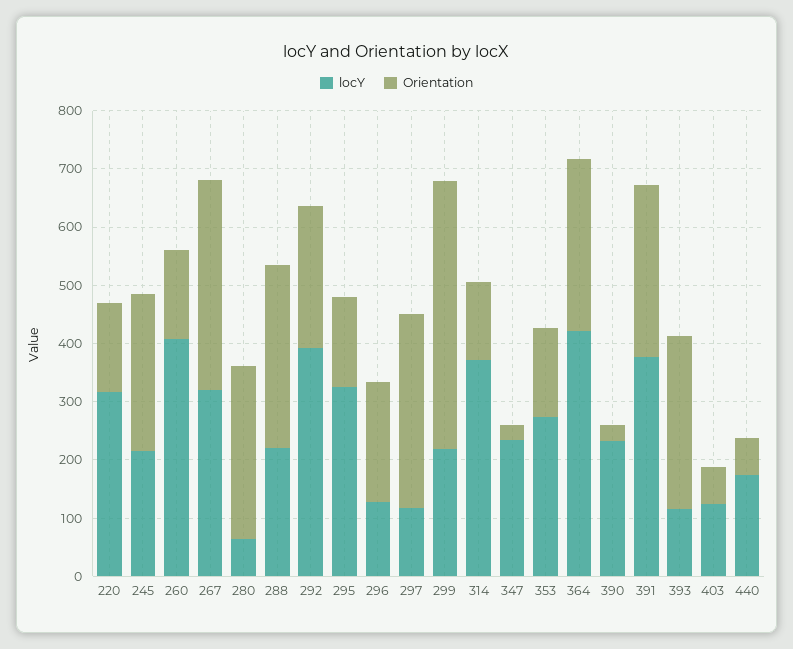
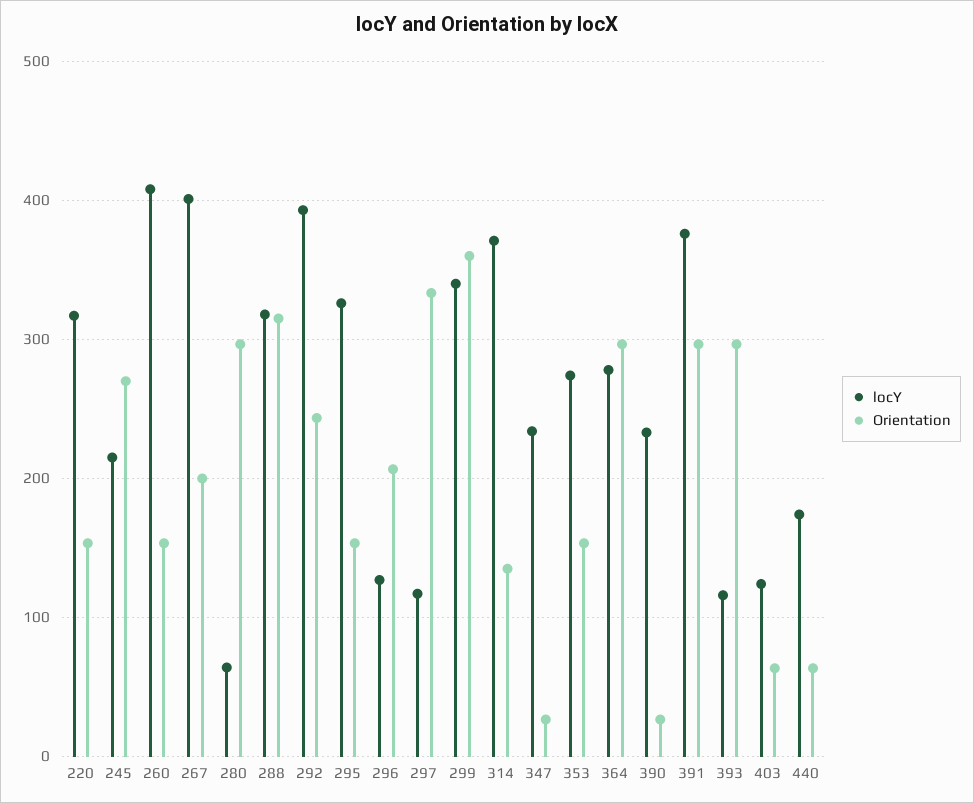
  {
    "locY": {
      "220": 320,
      "245": 220,
      "260": 410,
-     "267": 320,
+     "267": 400,
      "280": 60,
-     "288": 220,
+     "288": 320,
      "292": 390,
      "295": 330,
      "296": 130,
      "297": 120,
-     "299": 220,
+     "299": 340,
      "314": 370,
      "347": 230,
      "353": 270,
-     "364": 420,
+     "364": 280,
      "390": 230,
      "391": 380,
      "393": 120,
      "403": 120,
      "440": 170
    },
    "Orientation": {
      "220": 150,
      "245": 270,
      "260": 150,
-     "267": 360,
+     "267": 200,
      "280": 300,
      "288": 320,
      "292": 240,
      "295": 150,
      "296": 210,
      "297": 330,
-     "299": 460,
+     "299": 360,
      "314": 140,
      "347": 30,
      "353": 150,
      "364": 300,
      "390": 30,
      "391": 300,
      "393": 300,
      "403": 60,
      "440": 60
    }
  }

